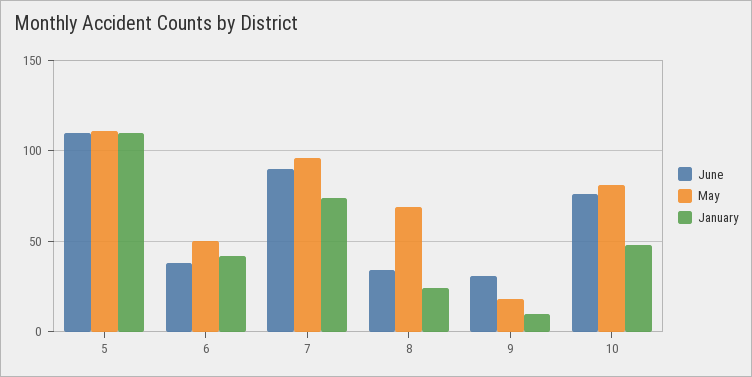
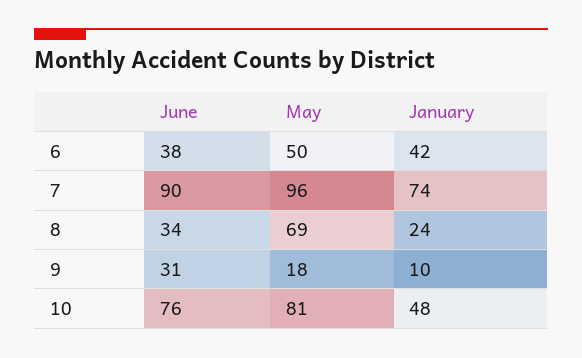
  {
    "June": {
-     "5": 110,
      "6": 38,
      "7": 90,
      "8": 34,
      "9": 31,
      "10": 76
    },
    "May": {
-     "5": 110,
      "6": 50,
      "7": 96,
      "8": 69,
      "9": 18,
      "10": 81
    },
    "January": {
-     "5": 110,
      "6": 42,
      "7": 74,
      "8": 24,
      "9": 10,
      "10": 48
    }
  }

